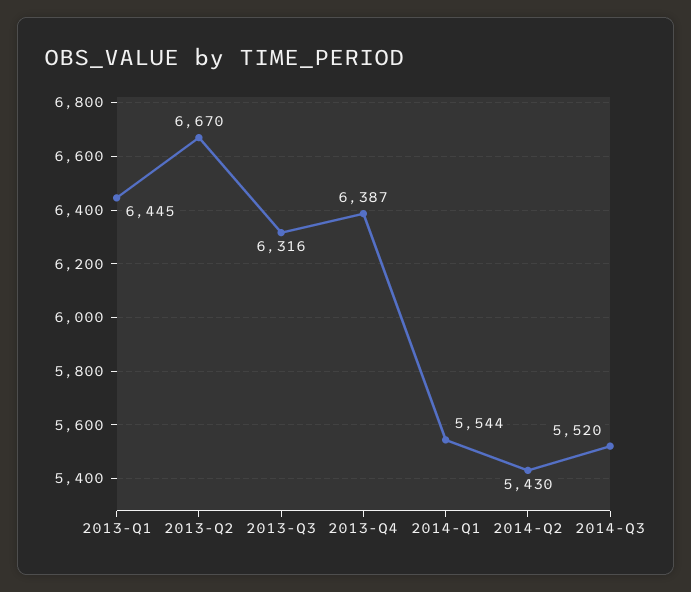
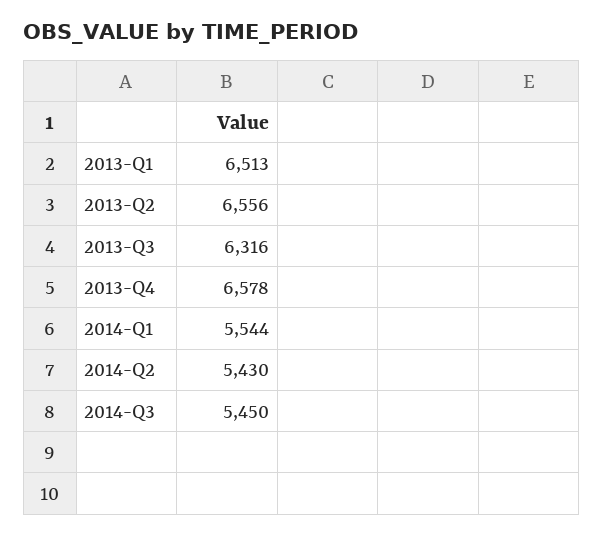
  {
-   "2013-Q1": 6445,
+   "2013-Q1": 6513,
-   "2013-Q2": 6670,
+   "2013-Q2": 6556,
    "2013-Q3": 6316,
-   "2013-Q4": 6387,
+   "2013-Q4": 6578,
    "2014-Q1": 5544,
    "2014-Q2": 5430,
-   "2014-Q3": 5520
+   "2014-Q3": 5450
  }

